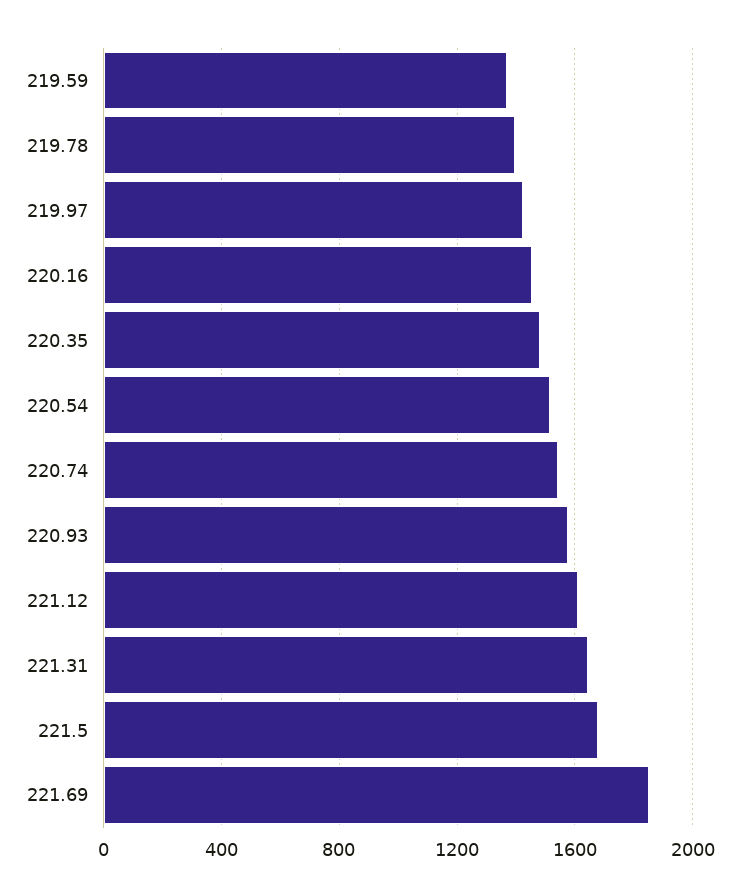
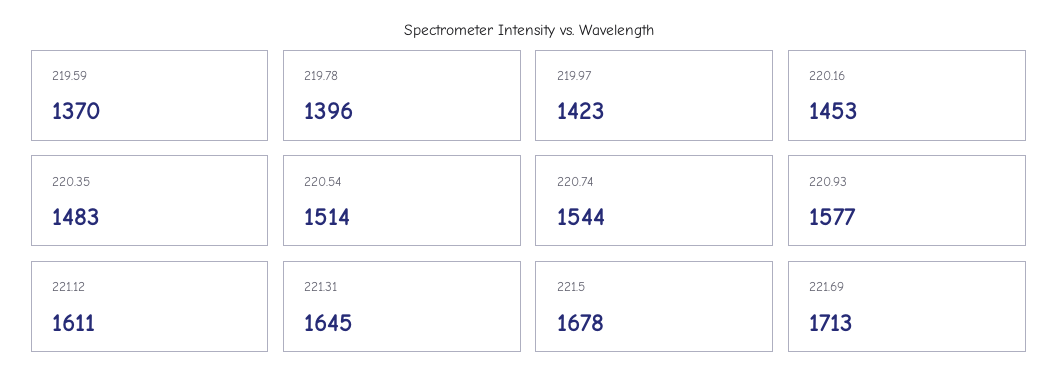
  {
    "219.59": 1370,
    "219.78": 1396,
    "219.97": 1423,
    "220.16": 1453,
    "220.35": 1483,
    "220.54": 1514,
    "220.74": 1544,
    "220.93": 1577,
    "221.12": 1611,
    "221.31": 1645,
    "221.5": 1678,
-   "221.69": 1850
+   "221.69": 1713
  }

